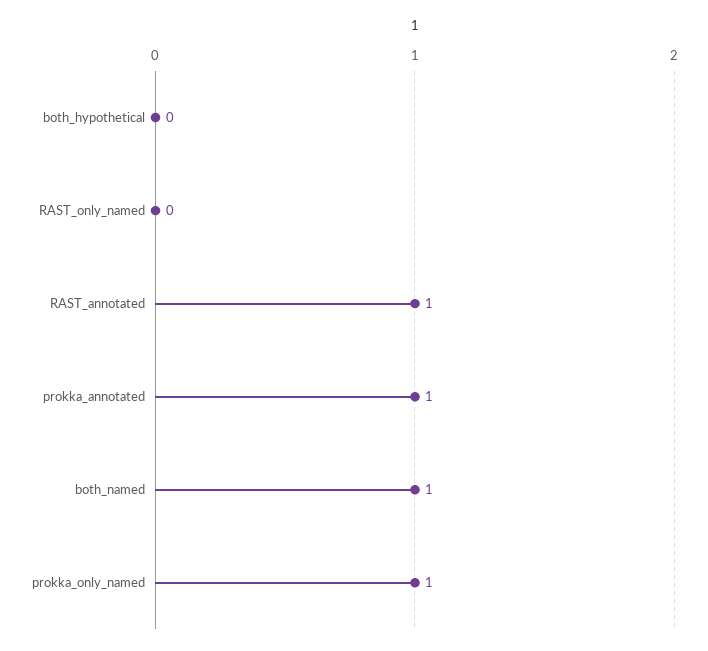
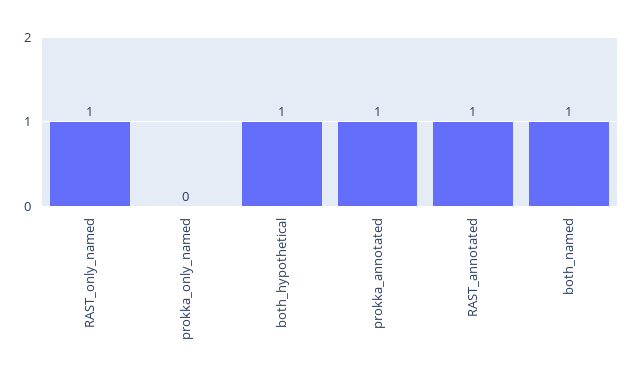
  {
-   "both_hypothetical": 0,
+   "both_hypothetical": 1,
-   "RAST_only_named": 0,
+   "RAST_only_named": 1,
    "RAST_annotated": 1,
    "prokka_annotated": 1,
    "both_named": 1,
-   "prokka_only_named": 1
+   "prokka_only_named": 0
  }

